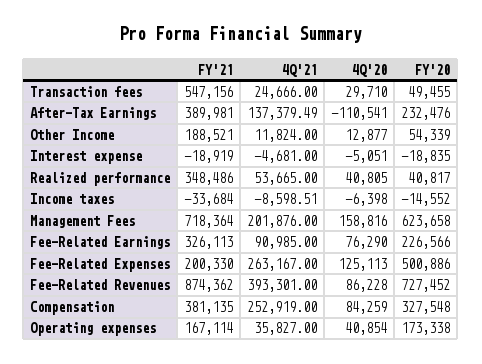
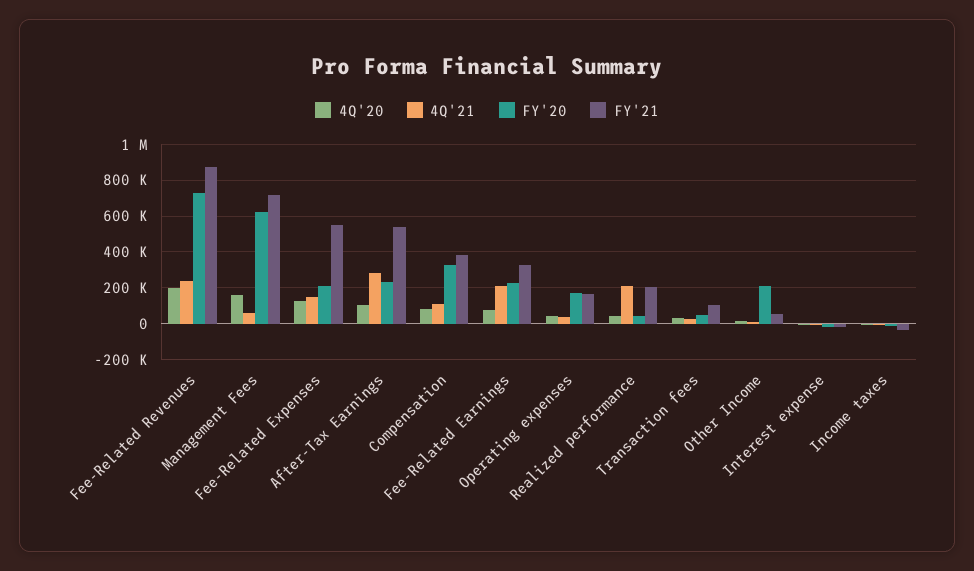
  {
    "FY'21": {
-     "Transaction fees": 547156,
+     "Transaction fees": 100000,
-     "After-Tax Earnings": 389981,
+     "After-Tax Earnings": 550000,
-     "Other Income": 188521,
+     "Other Income": 50000,
      "Interest expense": -18919,
-     "Realized performance": 348486,
+     "Realized performance": 200000,
      "Income taxes": -33684,
      "Management Fees": 718364,
      "Fee-Related Earnings": 326113,
-     "Fee-Related Expenses": 200330,
+     "Fee-Related Expenses": 550000,
      "Fee-Related Revenues": 874362,
      "Compensation": 381135,
      "Operating expenses": 167114
    },
    "4Q'21": {
      "Transaction fees": 24666,
-     "After-Tax Earnings": 137379.49,
+     "After-Tax Earnings": 300000,
      "Other Income": 11824,
      "Interest expense": -4681,
-     "Realized performance": 53665,
+     "Realized performance": 200000,
      "Income taxes": -8598.51,
-     "Management Fees": 201876,
+     "Management Fees": 50000,
-     "Fee-Related Earnings": 90985,
+     "Fee-Related Earnings": 200000,
-     "Fee-Related Expenses": 263167,
+     "Fee-Related Expenses": 150000,
-     "Fee-Related Revenues": 393301,
+     "Fee-Related Revenues": 250000,
-     "Compensation": 252919,
+     "Compensation": 100000,
      "Operating expenses": 35827
    },
    "4Q'20": {
      "Transaction fees": 29710,
-     "After-Tax Earnings": -110541,
+     "After-Tax Earnings": 100000,
      "Other Income": 12877,
      "Interest expense": -5051,
      "Realized performance": 40805,
      "Income taxes": -6398,
      "Management Fees": 158816,
      "Fee-Related Earnings": 76290,
      "Fee-Related Expenses": 125113,
-     "Fee-Related Revenues": 86228,
+     "Fee-Related Revenues": 200000,
      "Compensation": 84259,
      "Operating expenses": 40854
    },
    "FY'20": {
      "Transaction fees": 49455,
      "After-Tax Earnings": 232476,
-     "Other Income": 54339,
+     "Other Income": 200000,
      "Interest expense": -18835,
      "Realized performance": 40817,
      "Income taxes": -14552,
      "Management Fees": 623658,
      "Fee-Related Earnings": 226566,
-     "Fee-Related Expenses": 500886,
+     "Fee-Related Expenses": 200000,
      "Fee-Related Revenues": 727452,
      "Compensation": 327548,
      "Operating expenses": 173338
    }
  }

